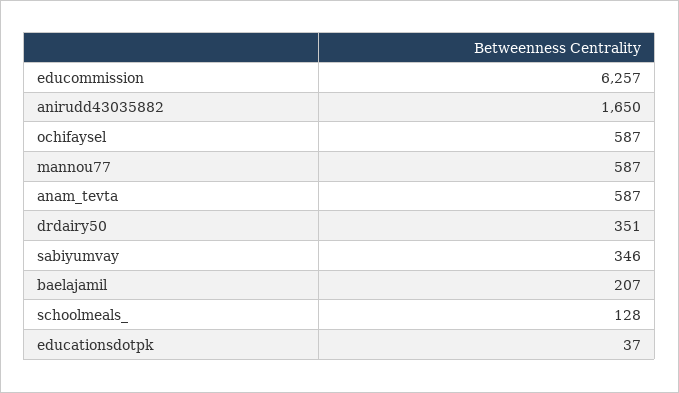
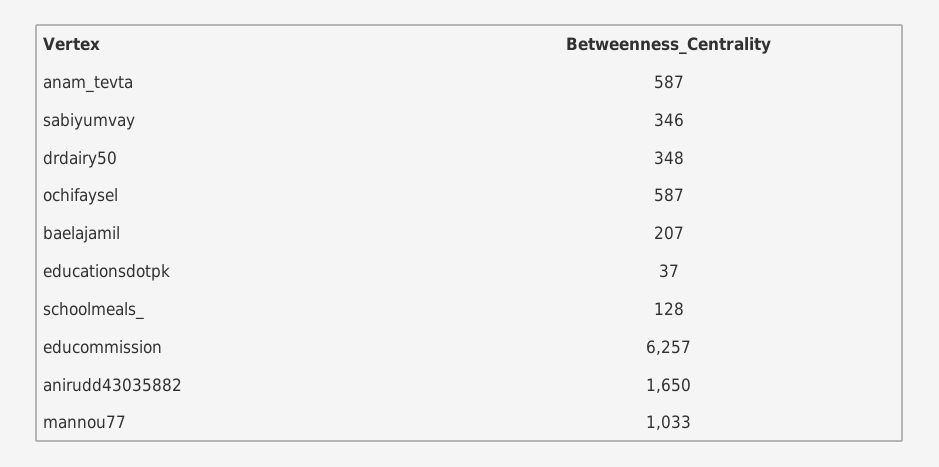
  {
    "educommission": 6257,
    "anirudd43035882": 1650,
    "ochifaysel": 587,
-   "mannou77": 587,
+   "mannou77": 1033,
    "anam_tevta": 587,
-   "drdairy50": 351,
+   "drdairy50": 348,
    "sabiyumvay": 346,
    "baelajamil": 207,
    "schoolmeals_": 128,
    "educationsdotpk": 37
  }

